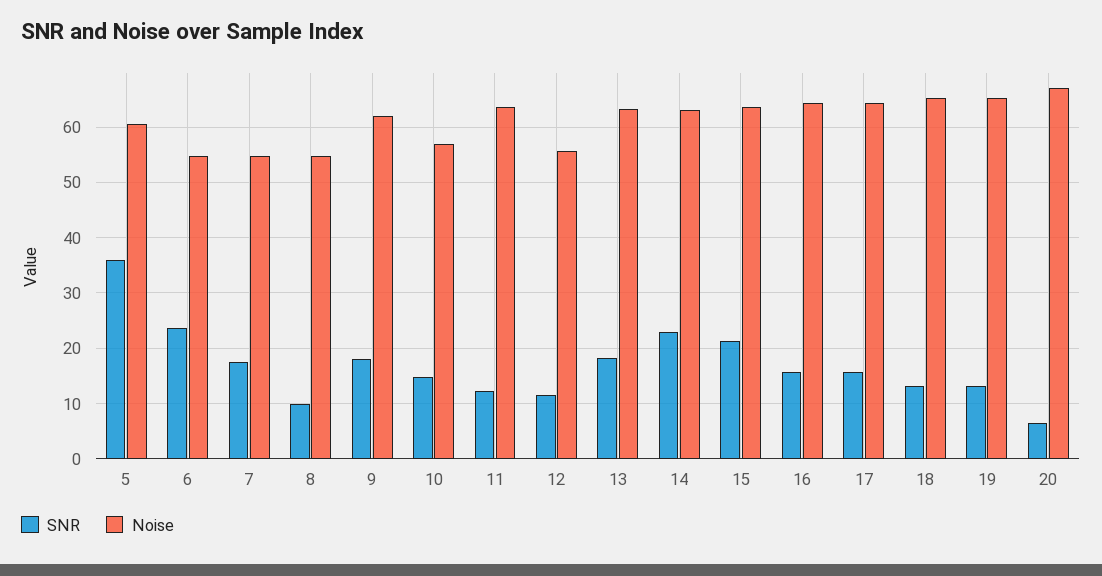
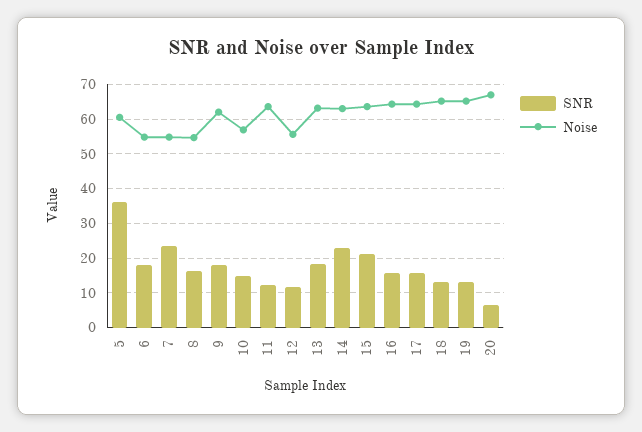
  {
    "SNR": {
      "5": 36,
-     "6": 24,
+     "6": 18,
-     "7": 18,
+     "7": 24,
-     "8": 10,
+     "8": 16,
      "9": 18,
      "10": 14,
      "11": 12,
      "12": 12,
      "13": 18,
      "14": 24,
      "15": 22,
      "16": 16,
      "17": 16,
      "18": 14,
      "19": 14,
      "20": 6
    },
    "Noise": {
      "5": 60,
      "6": 54,
      "7": 54,
      "8": 54,
      "9": 62,
      "10": 56,
      "11": 64,
      "12": 56,
      "13": 64,
      "14": 64,
      "15": 64,
      "16": 64,
      "17": 64,
      "18": 66,
      "19": 66,
      "20": 68
    }
  }

